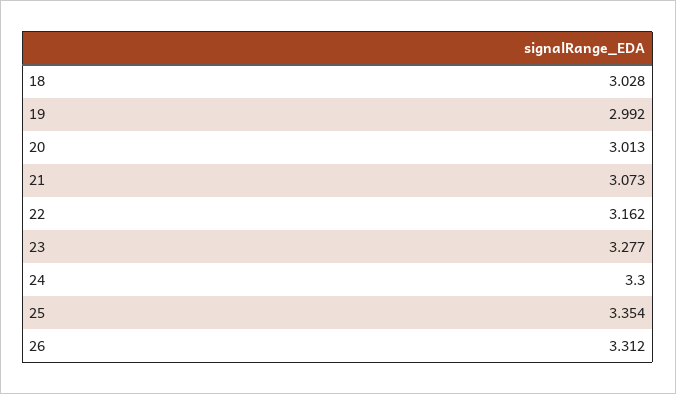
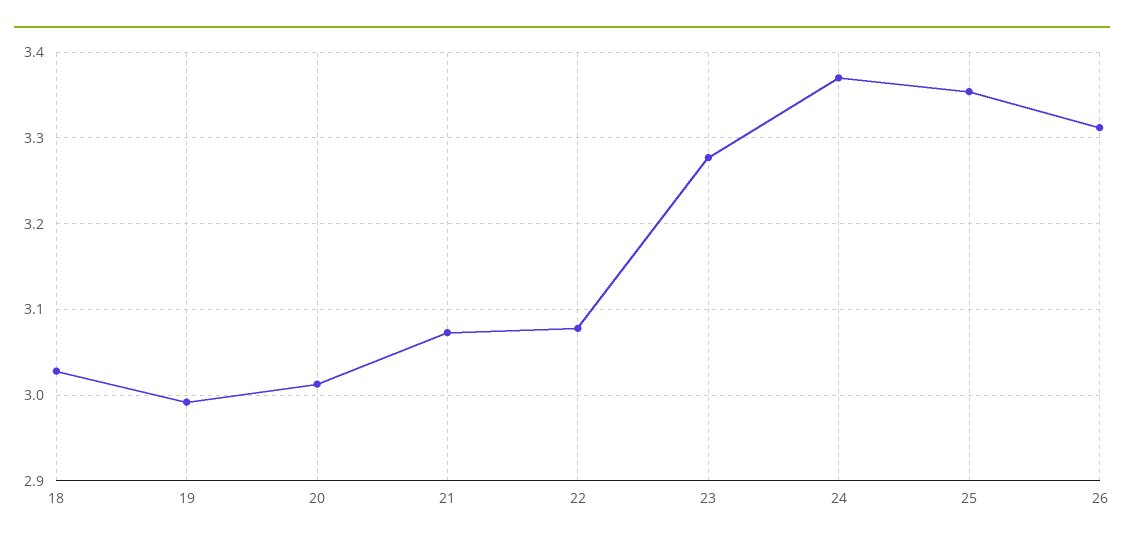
  {
    "18": 3.028,
    "19": 2.992,
    "20": 3.013,
    "21": 3.073,
-   "22": 3.162,
+   "22": 3.08,
    "23": 3.277,
-   "24": 3.3,
+   "24": 3.37,
    "25": 3.354,
    "26": 3.312
  }

